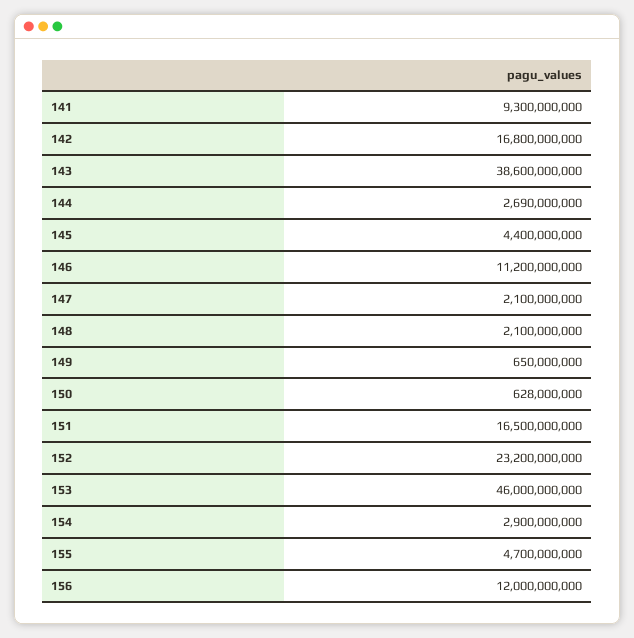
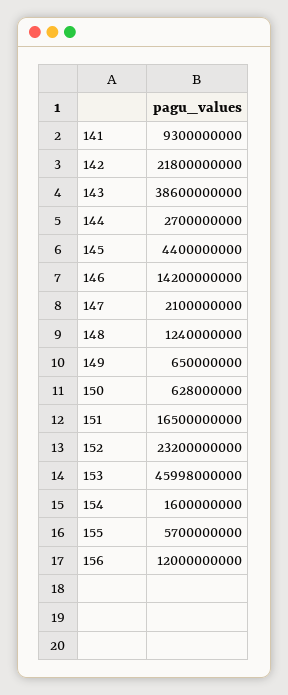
  {
    "141": 9300000000,
-   "142": 16800000000,
+   "142": 21800000000,
    "143": 38600000000,
-   "144": 2690000000,
+   "144": 2700000000,
    "145": 4400000000,
-   "146": 11200000000,
+   "146": 14200000000,
    "147": 2100000000,
-   "148": 2100000000,
+   "148": 1240000000,
    "149": 650000000,
    "150": 628000000,
    "151": 16500000000,
    "152": 23200000000,
-   "153": 46000000000,
+   "153": 45998000000,
-   "154": 2900000000,
+   "154": 1600000000,
-   "155": 4700000000,
+   "155": 5700000000,
    "156": 12000000000
  }

